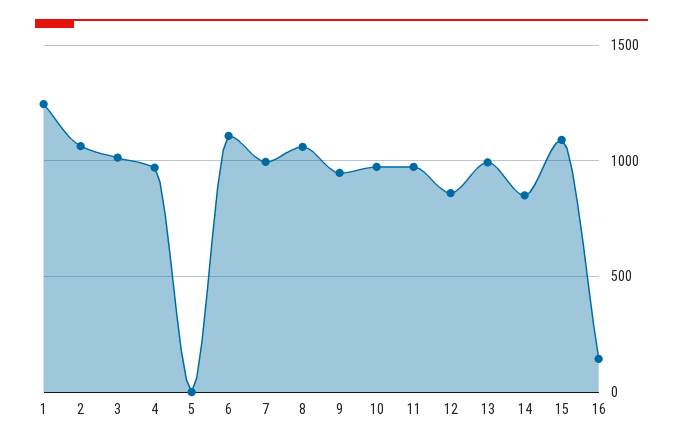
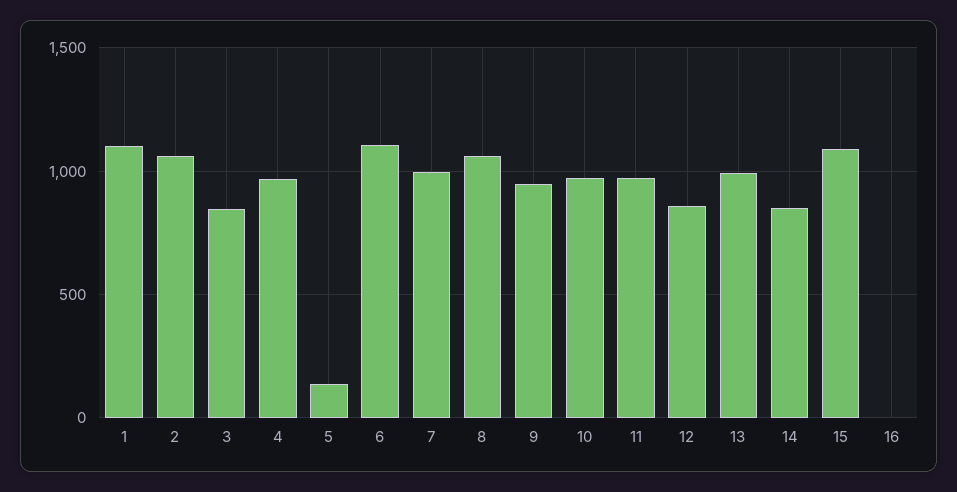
  {
-   "1": 1250,
+   "1": 1100,
    "2": 1050,
-   "3": 1000,
+   "3": 850,
    "4": 950,
-   "5": 0,
+   "5": 150,
    "6": 1100,
    "7": 1000,
    "8": 1050,
    "9": 950,
    "10": 950,
    "11": 950,
    "12": 850,
    "13": 1000,
    "14": 850,
    "15": 1100,
-   "16": 150
+   "16": 0
  }

